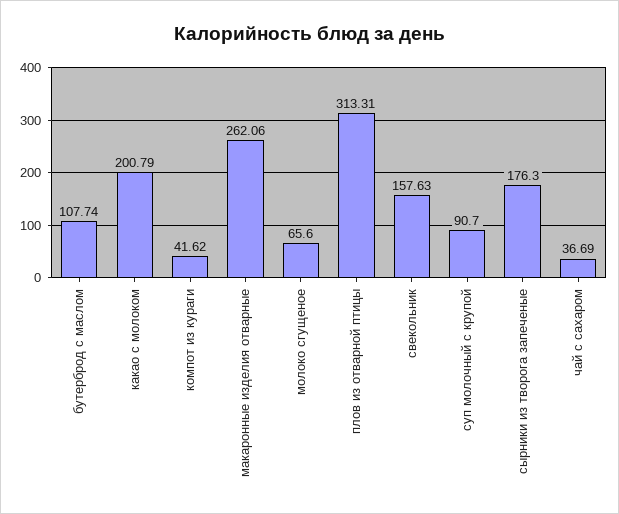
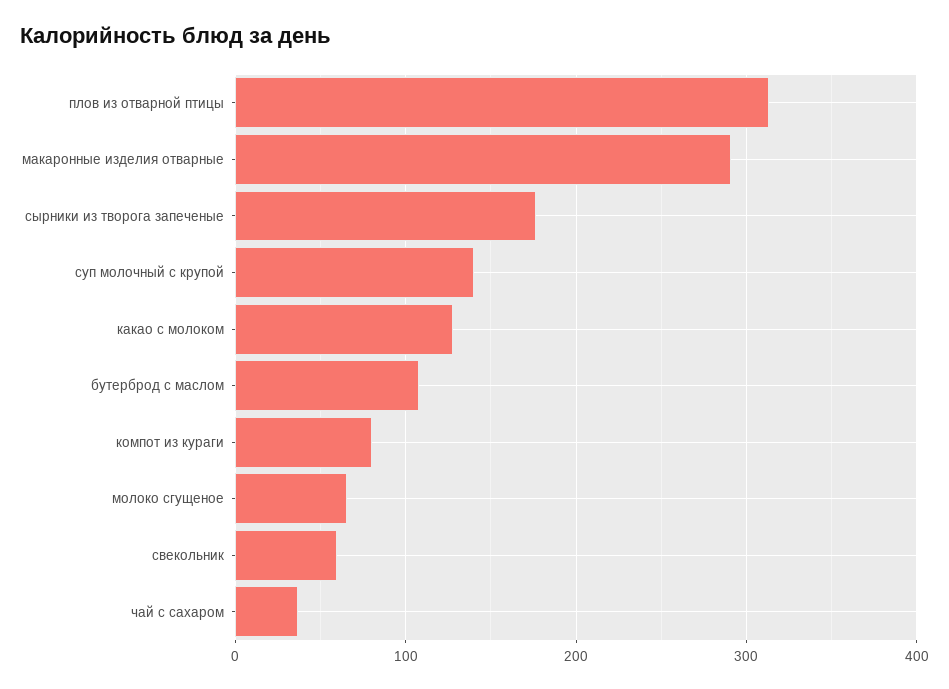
  {
    "бутерброд с маслом": 107.74,
-   "какао с молоком": 200.79,
+   "какао с молоком": 130,
-   "компот из кураги": 41.62,
+   "компот из кураги": 80,
-   "макаронные изделия отварные": 262.06,
+   "макаронные изделия отварные": 290,
    "молоко сгущеное": 65.6,
    "плов из отварной птицы": 313.31,
-   "свекольник": 157.63,
+   "свекольник": 60,
-   "суп молочный с крупой": 90.7,
+   "суп молочный с крупой": 140,
    "сырники из творога запеченые": 176.3,
    "чай с сахаром": 36.69
  }

